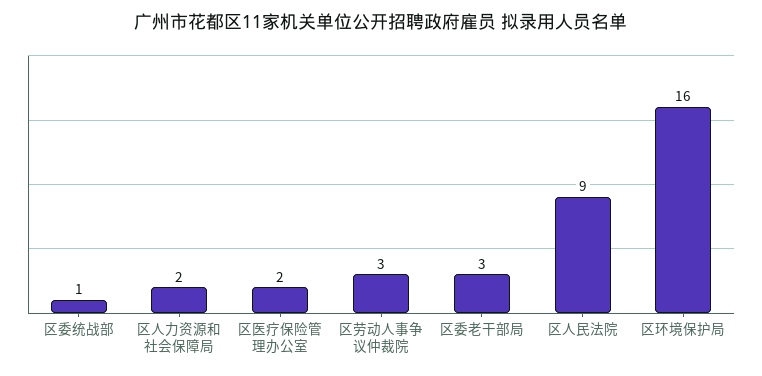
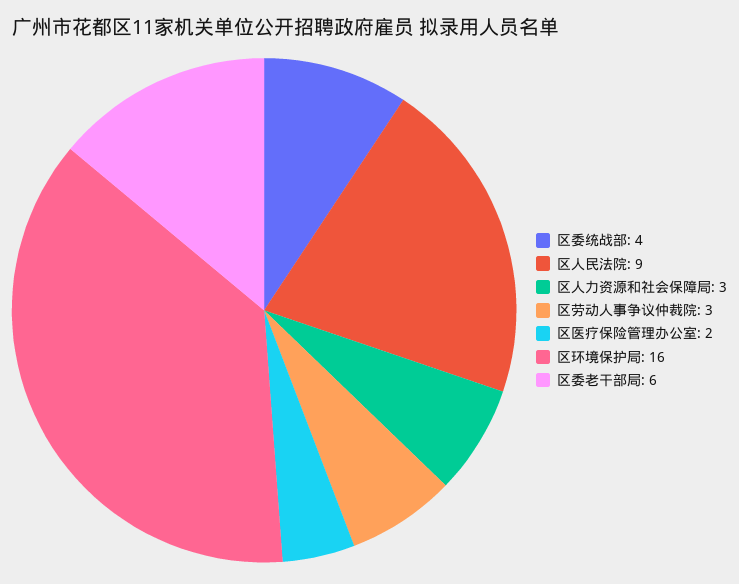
  {
-   "区委统战部": 1,
+   "区委统战部": 4,
-   "区人力资源和社会保障局": 2,
+   "区人力资源和社会保障局": 3,
    "区医疗保险管理办公室": 2,
    "区劳动人事争议仲裁院": 3,
-   "区委老干部局": 3,
+   "区委老干部局": 6,
    "区人民法院": 9,
    "区环境保护局": 16
  }

